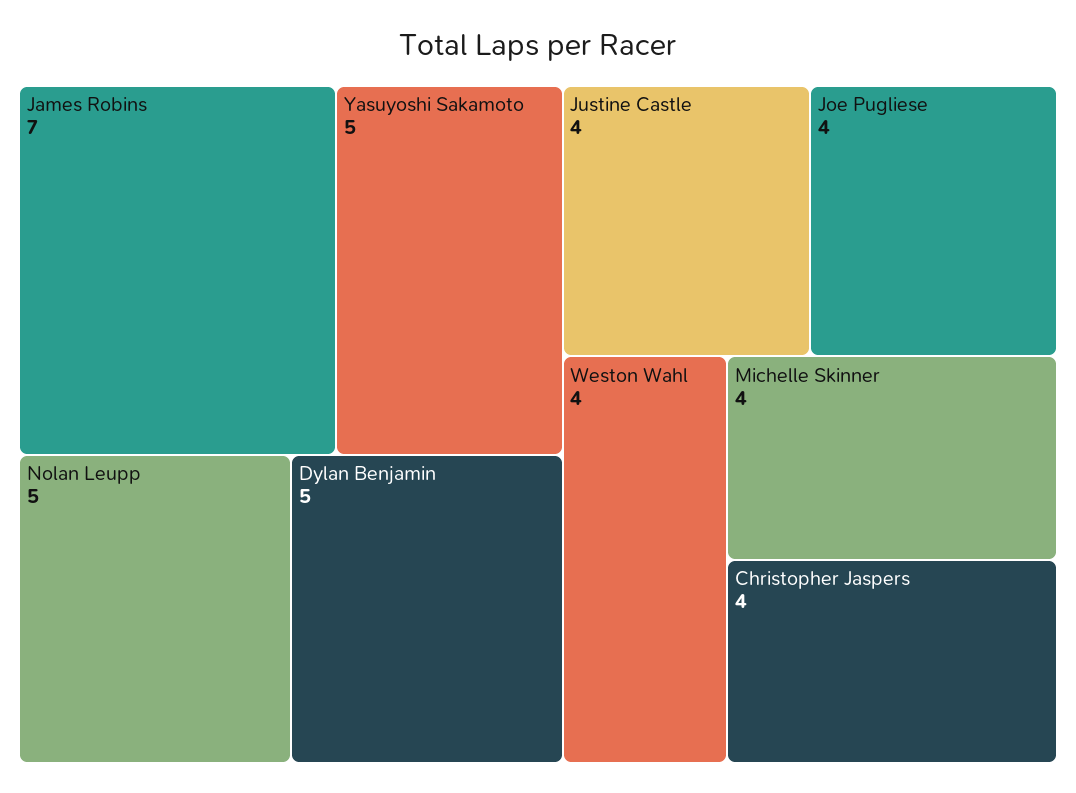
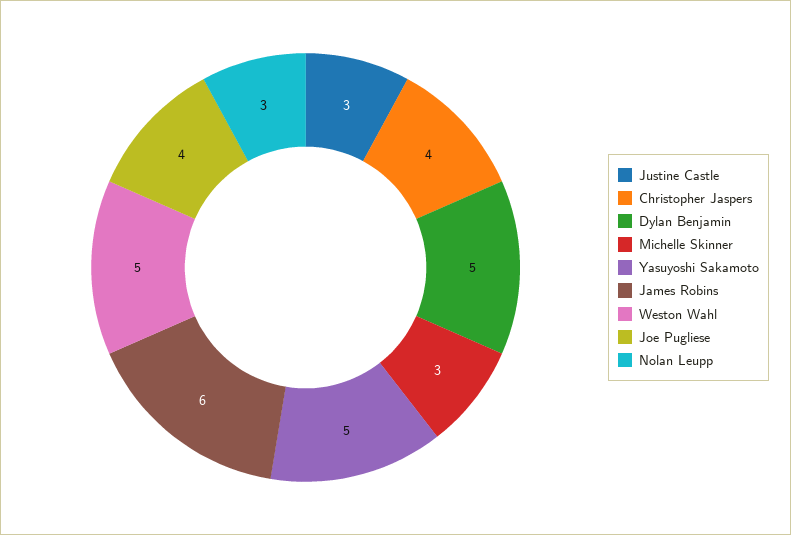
  {
-   "James Robins": 7,
+   "James Robins": 6,
    "Yasuyoshi Sakamoto": 5,
-   "Nolan Leupp": 5,
+   "Nolan Leupp": 3,
    "Dylan Benjamin": 5,
-   "Justine Castle": 4,
+   "Justine Castle": 3,
    "Joe Pugliese": 4,
-   "Weston Wahl": 4,
+   "Weston Wahl": 5,
-   "Michelle Skinner": 4,
+   "Michelle Skinner": 3,
    "Christopher Jaspers": 4
  }

